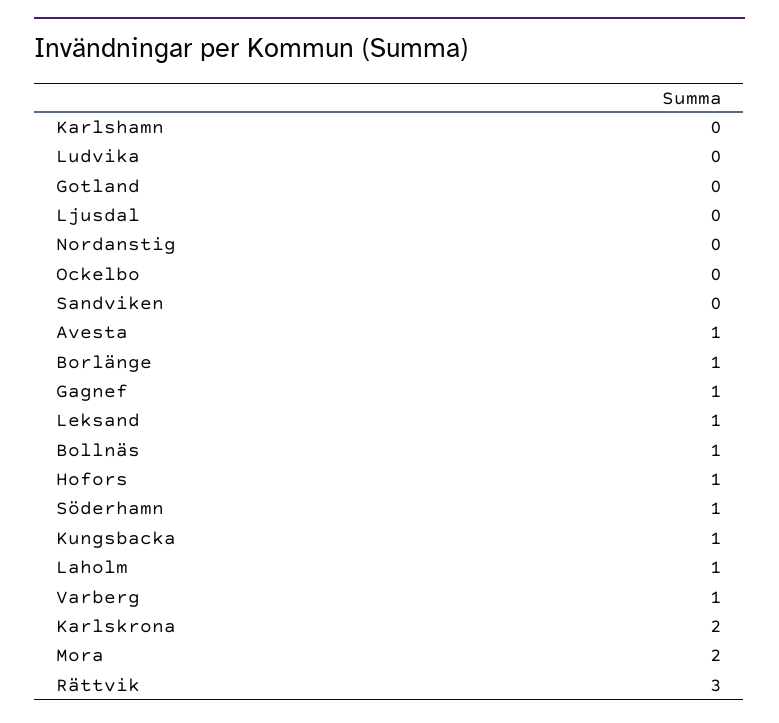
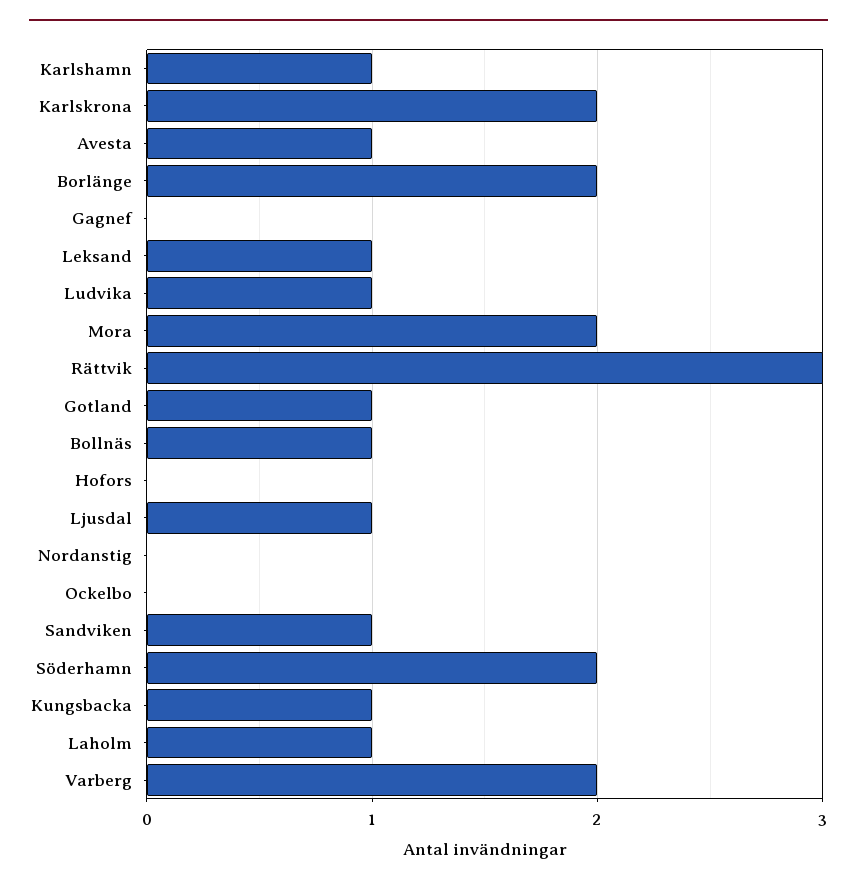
  {
-   "Karlshamn": 0,
+   "Karlshamn": 1,
-   "Ludvika": 0,
+   "Ludvika": 1,
-   "Gotland": 0,
+   "Gotland": 1,
-   "Ljusdal": 0,
+   "Ljusdal": 1,
    "Nordanstig": 0,
    "Ockelbo": 0,
-   "Sandviken": 0,
+   "Sandviken": 1,
    "Avesta": 1,
-   "Borlänge": 1,
+   "Borlänge": 2,
-   "Gagnef": 1,
+   "Gagnef": 0,
    "Leksand": 1,
    "Bollnäs": 1,
-   "Hofors": 1,
+   "Hofors": 0,
-   "Söderhamn": 1,
+   "Söderhamn": 2,
    "Kungsbacka": 1,
    "Laholm": 1,
-   "Varberg": 1,
+   "Varberg": 2,
    "Karlskrona": 2,
    "Mora": 2,
    "Rättvik": 3
  }

